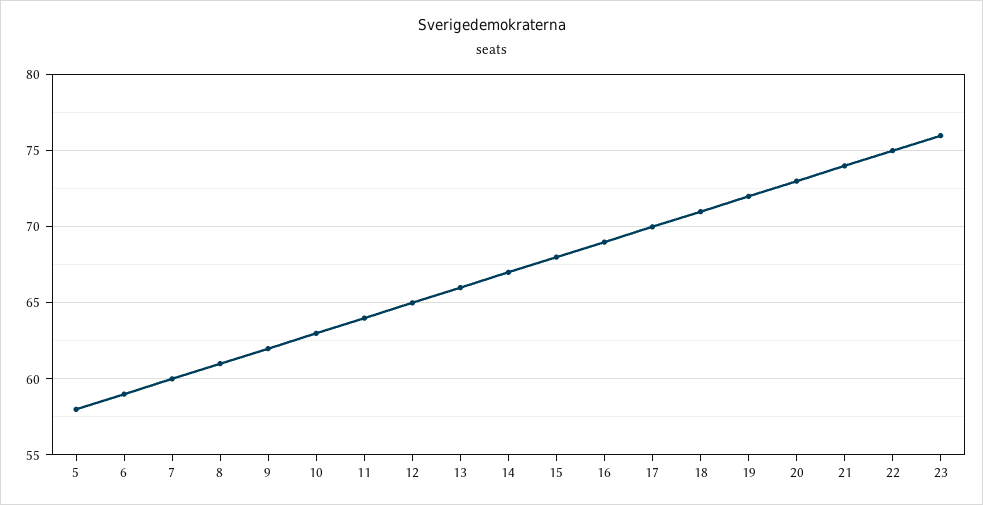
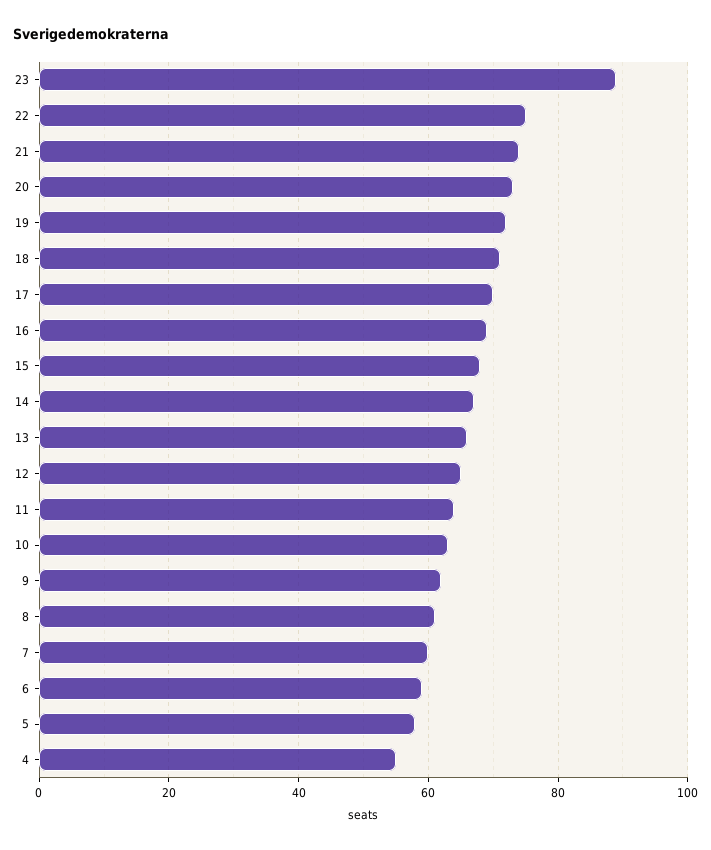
  {
    "5": 58,
    "6": 59,
    "7": 60,
    "8": 61,
    "9": 62,
    "10": 63,
    "11": 64,
    "12": 65,
    "13": 66,
    "14": 67,
    "15": 68,
    "16": 69,
    "17": 70,
    "18": 71,
    "19": 72,
    "20": 73,
    "21": 74,
    "22": 75,
-   "23": 76
+   "23": 90,
+   "4": 55
  }

